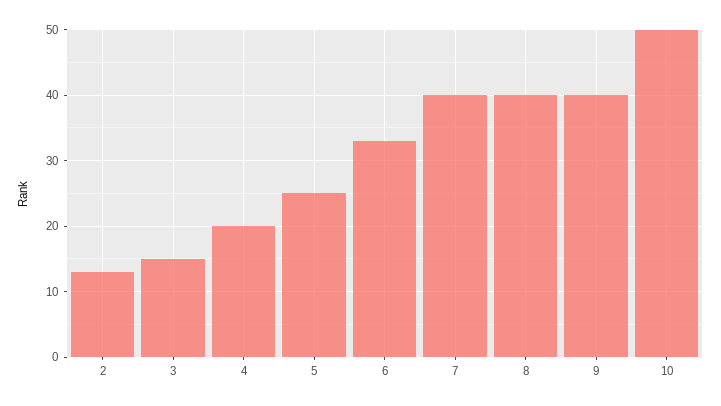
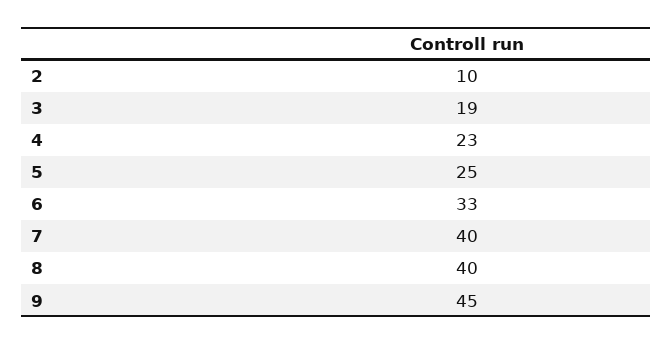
  {
-   "2": 13,
+   "2": 10,
-   "3": 15,
+   "3": 19,
-   "4": 20,
+   "4": 23,
    "5": 25,
    "6": 33,
    "7": 40,
    "8": 40,
-   "9": 40,
+   "9": 45
-   "10": 50
  }

